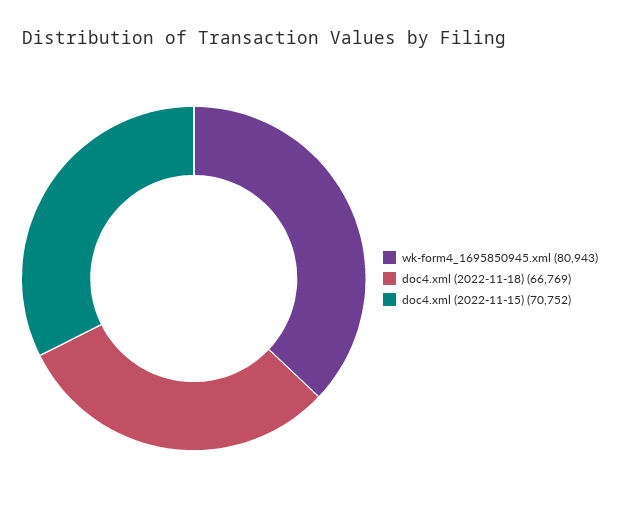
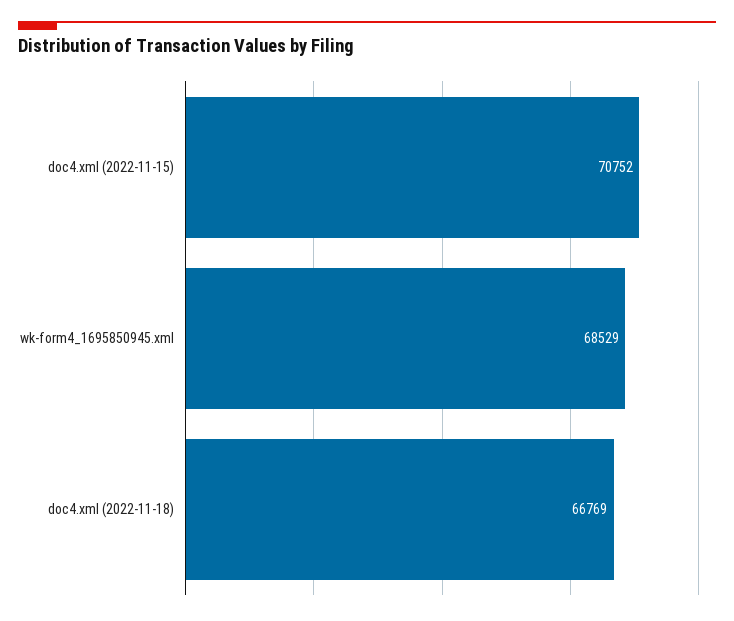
  {
-   "wk-form4_1695850945.xml": 80943,
+   "wk-form4_1695850945.xml": 68529,
    "doc4.xml (2022-11-18)": 66769,
    "doc4.xml (2022-11-15)": 70752
  }

